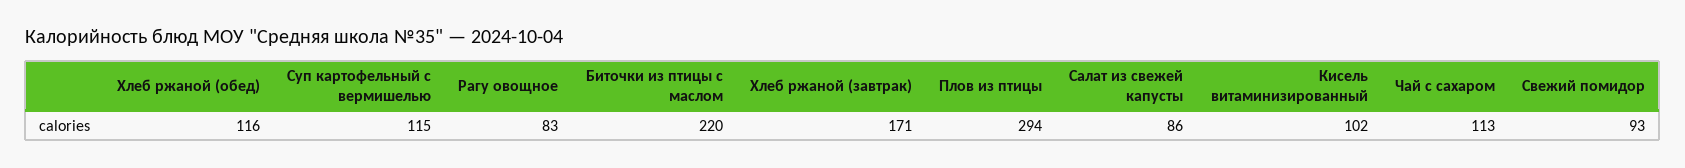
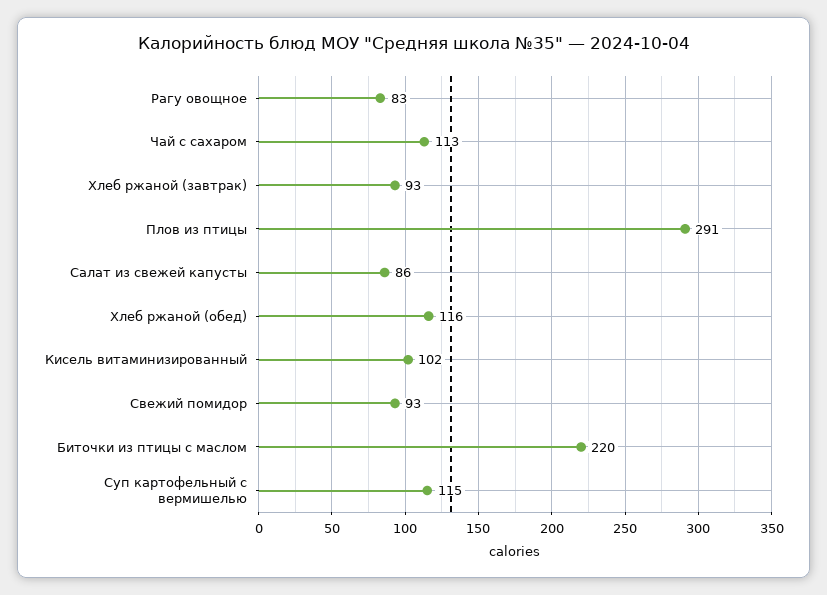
  {
    "Хлеб ржаной (обед)": 116,
    "Суп картофельный с вермишелью": 115,
    "Рагу овощное": 83,
    "Биточки из птицы с маслом": 220,
-   "Хлеб ржаной (завтрак)": 171,
+   "Хлеб ржаной (завтрак)": 93,
-   "Плов из птицы": 294,
+   "Плов из птицы": 291,
    "Салат из свежей капусты": 86,
    "Кисель витаминизированный": 102,
    "Чай с сахаром": 113,
    "Свежий помидор": 93
  }

